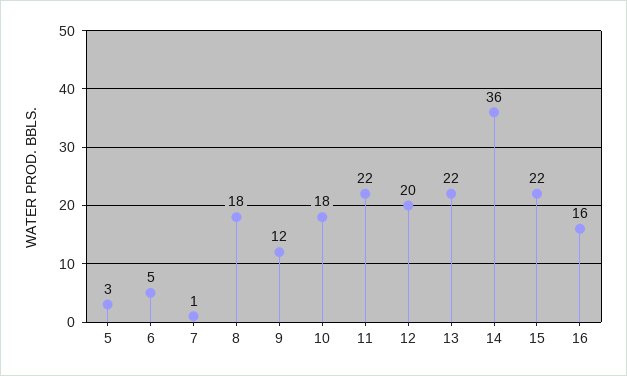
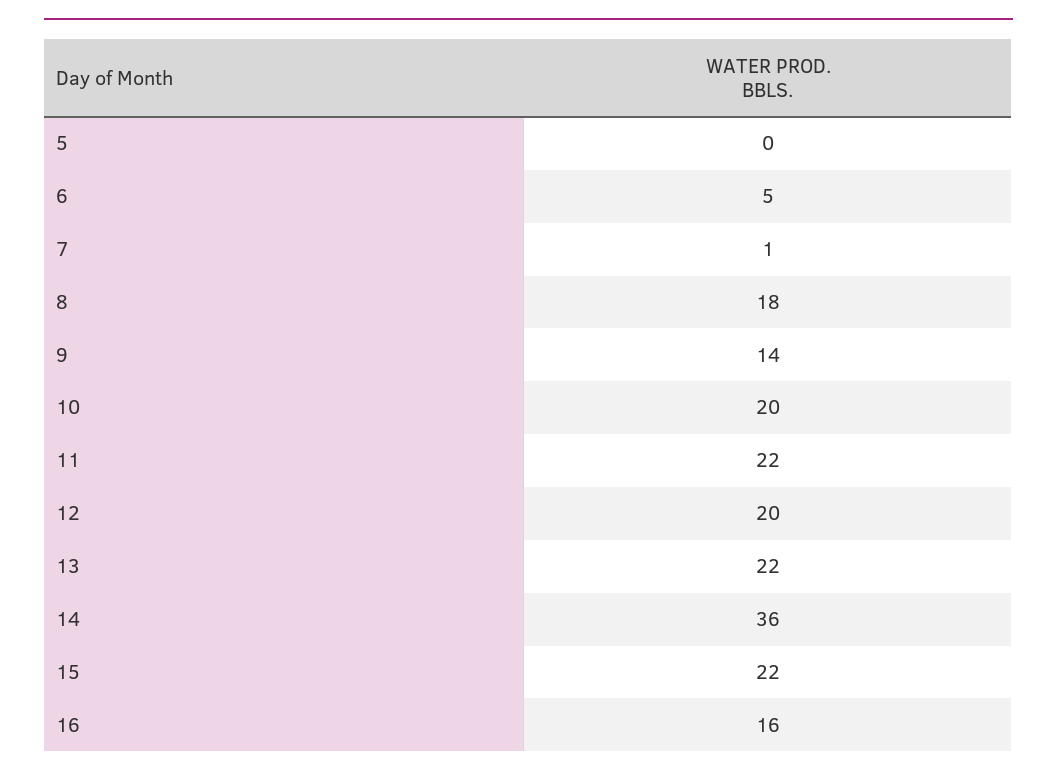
  {
-   "5": 3,
+   "5": 0,
    "6": 5,
    "7": 1,
    "8": 18,
-   "9": 12,
+   "9": 14,
-   "10": 18,
+   "10": 20,
    "11": 22,
    "12": 20,
    "13": 22,
    "14": 36,
    "15": 22,
    "16": 16
  }

